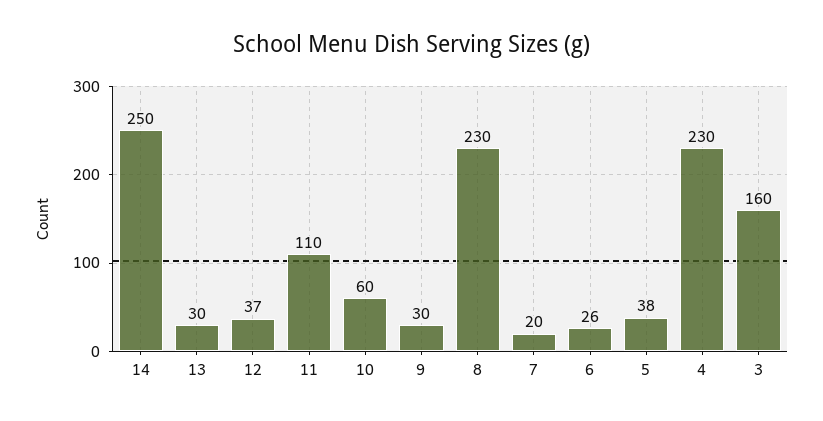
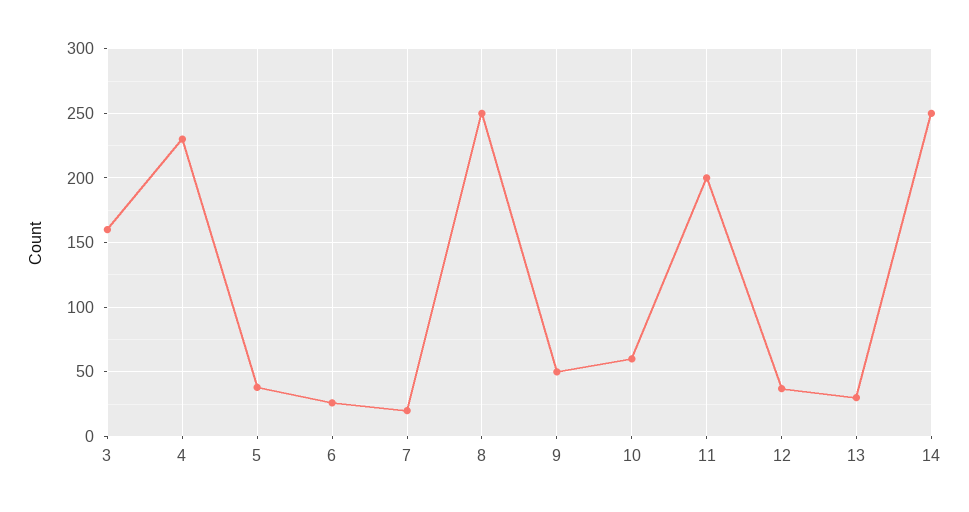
  {
    "14": 250,
    "13": 30,
    "12": 37,
-   "11": 110,
+   "11": 200,
    "10": 60,
-   "9": 30,
+   "9": 50,
-   "8": 230,
+   "8": 250,
    "7": 20,
    "6": 26,
    "5": 38,
    "4": 230,
    "3": 160
  }

